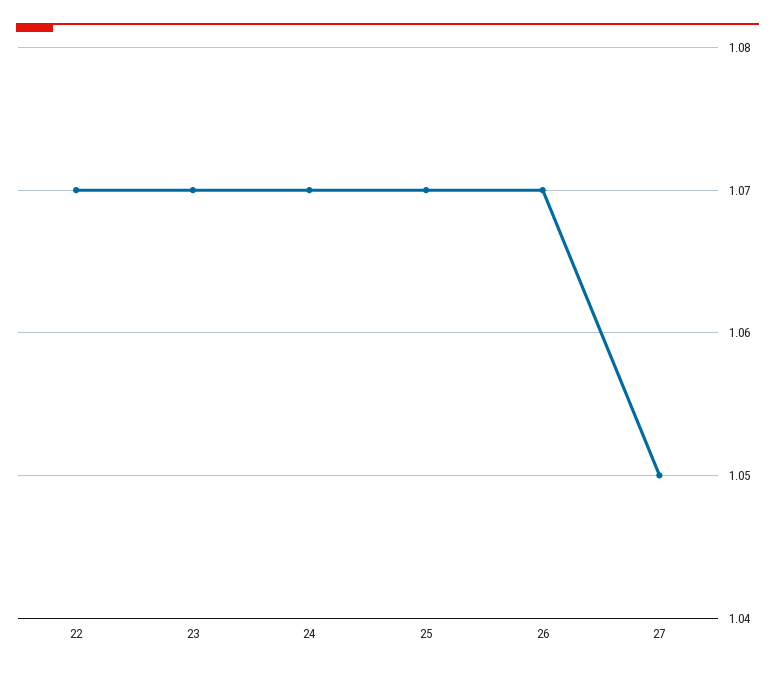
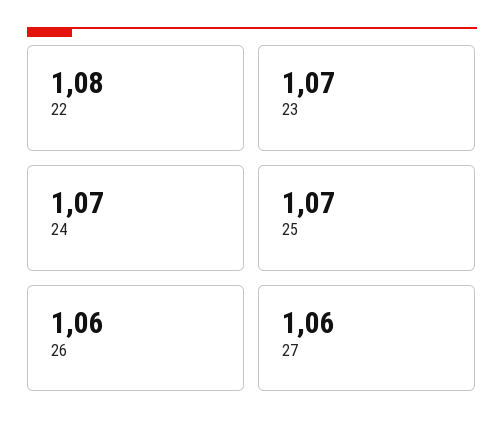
  {
-   "22": 1.07,
+   "22": 1.08,
    "23": 1.07,
    "24": 1.07,
    "25": 1.07,
-   "26": 1.07,
+   "26": 1.06,
-   "27": 1.05
+   "27": 1.06
  }

